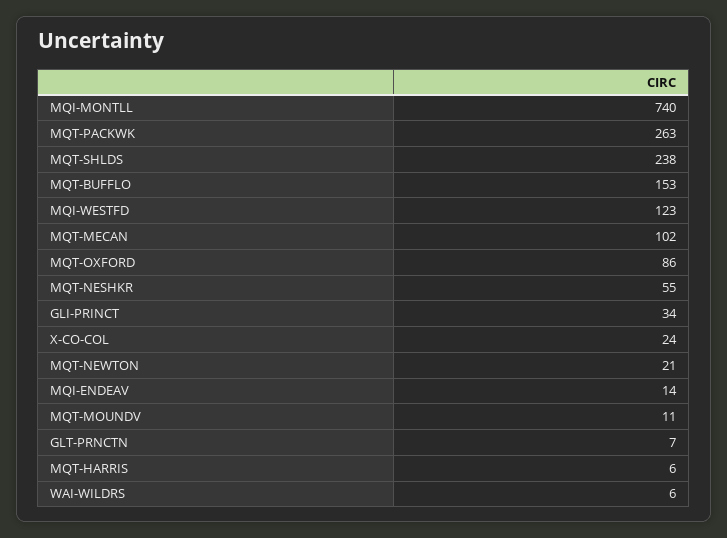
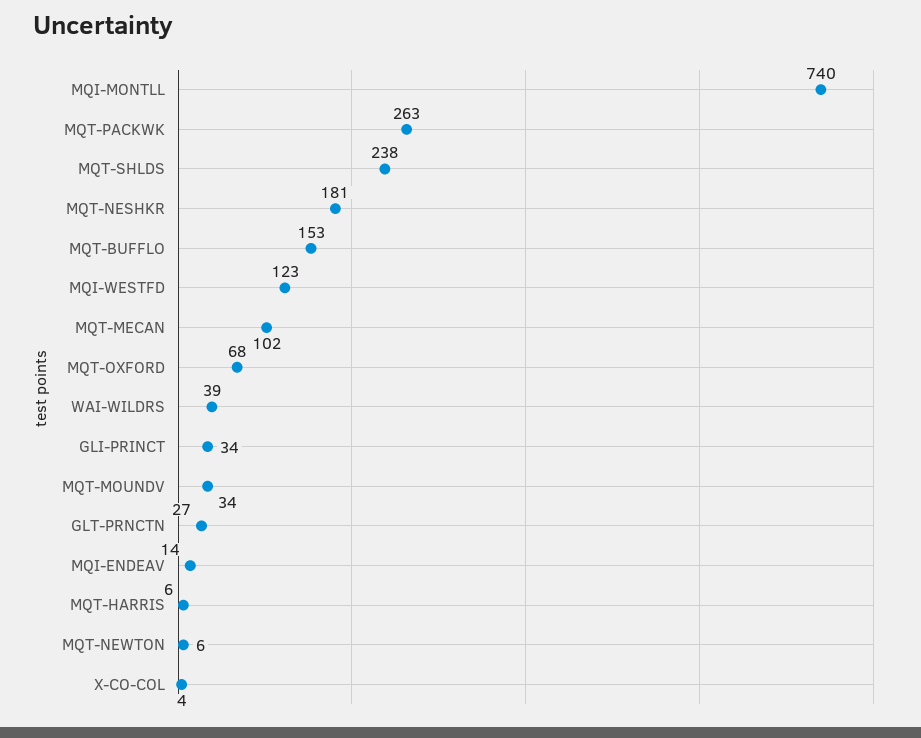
  {
    "MQI-MONTLL": 740,
    "MQT-PACKWK": 263,
    "MQT-SHLDS": 238,
    "MQT-BUFFLO": 153,
    "MQI-WESTFD": 123,
    "MQT-MECAN": 102,
-   "MQT-OXFORD": 86,
+   "MQT-OXFORD": 68,
-   "MQT-NESHKR": 55,
+   "MQT-NESHKR": 181,
    "GLI-PRINCT": 34,
-   "X-CO-COL": 24,
+   "X-CO-COL": 4,
-   "MQT-NEWTON": 21,
+   "MQT-NEWTON": 6,
    "MQI-ENDEAV": 14,
-   "MQT-MOUNDV": 11,
+   "MQT-MOUNDV": 34,
-   "GLT-PRNCTN": 7,
+   "GLT-PRNCTN": 27,
    "MQT-HARRIS": 6,
-   "WAI-WILDRS": 6
+   "WAI-WILDRS": 39
  }

